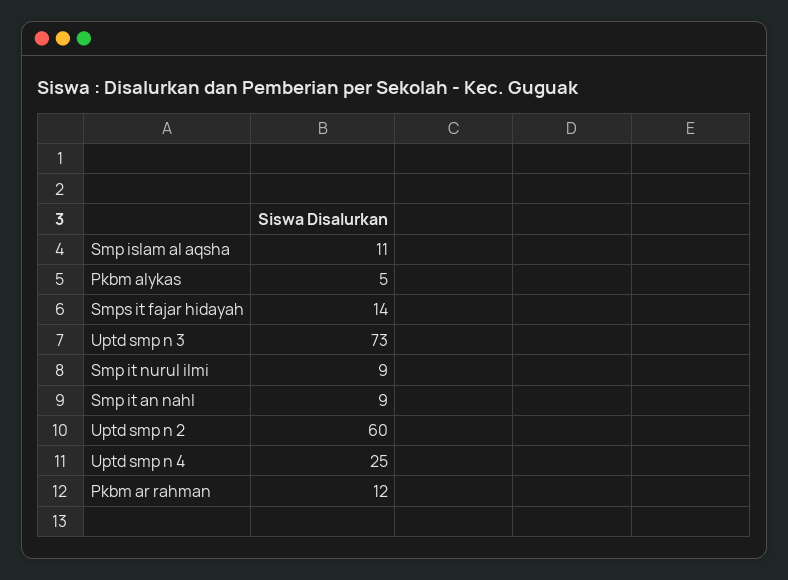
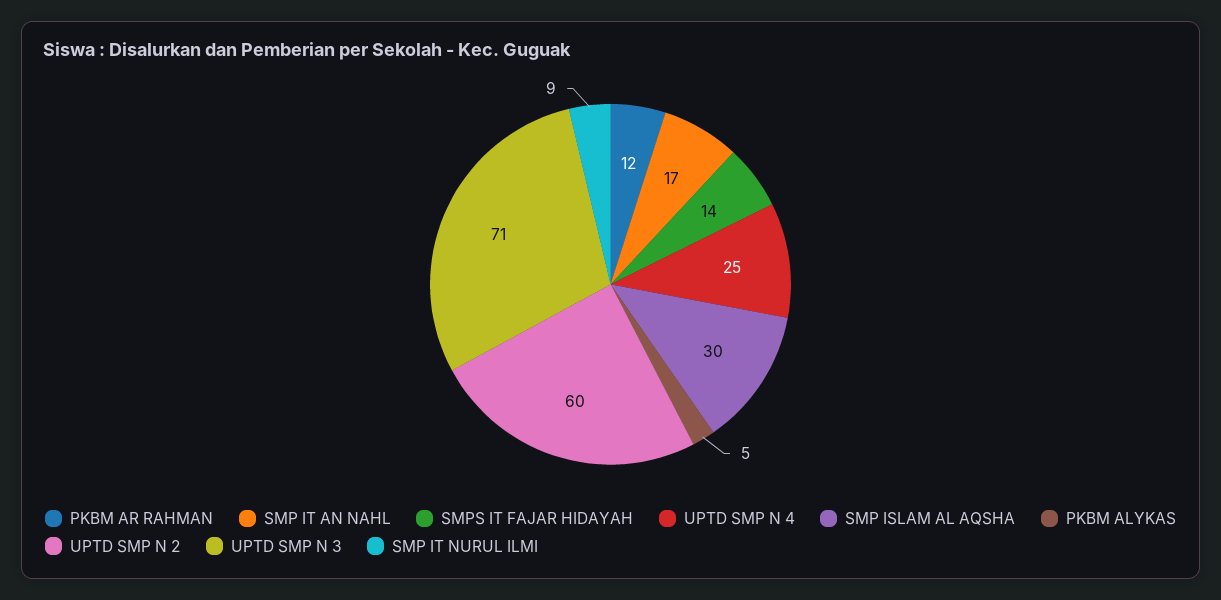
  {
-   "Smp islam al aqsha": 11,
+   "Smp islam al aqsha": 30,
    "Pkbm alykas": 5,
    "Smps it fajar hidayah": 14,
-   "Uptd smp n 3": 73,
+   "Uptd smp n 3": 71,
    "Smp it nurul ilmi": 9,
-   "Smp it an nahl": 9,
+   "Smp it an nahl": 17,
    "Uptd smp n 2": 60,
    "Uptd smp n 4": 25,
    "Pkbm ar rahman": 12
  }

